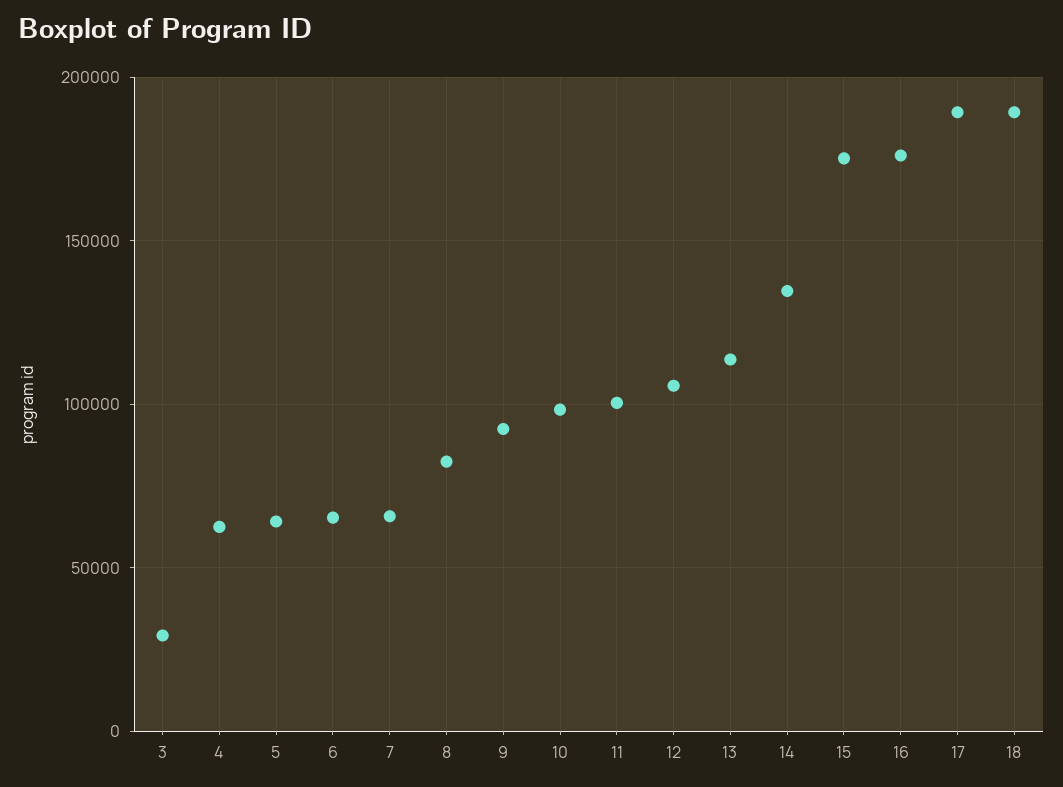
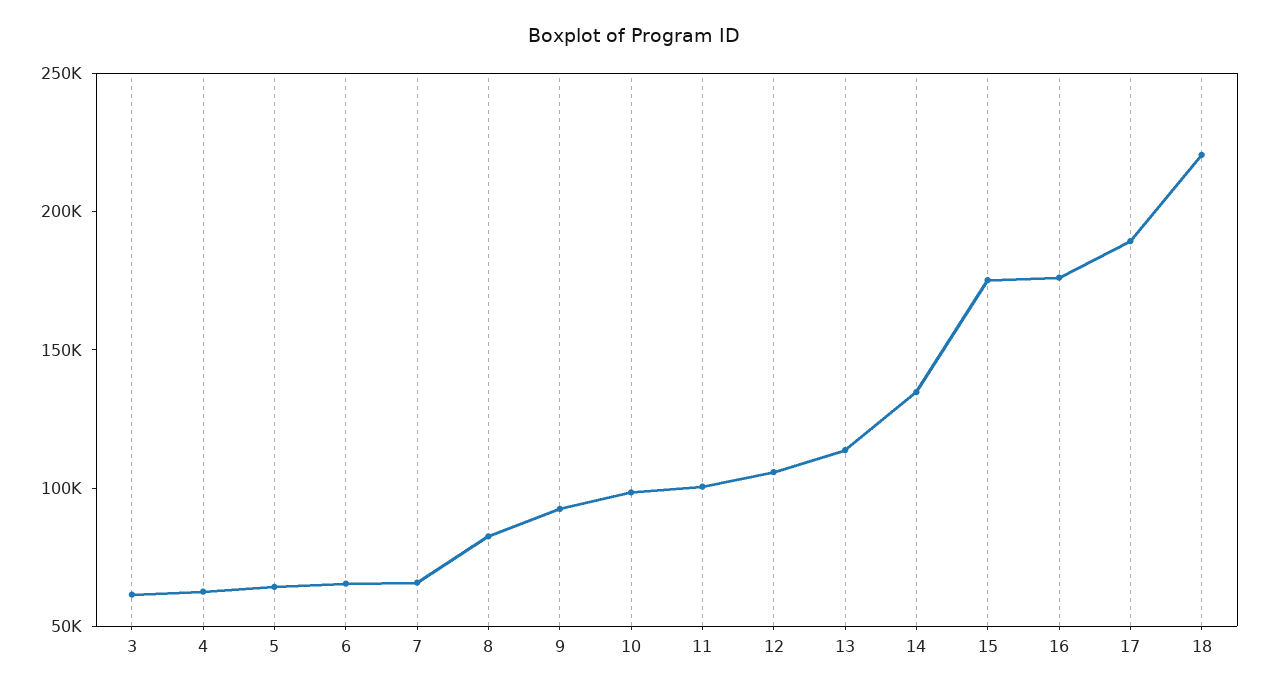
  {
-   "3": 30000,
+   "3": 60000,
    "4": 65000,
    "5": 65000,
    "6": 65000,
    "7": 65000,
    "8": 85000,
    "9": 90000,
    "10": 100000,
    "11": 100000,
    "12": 105000,
    "13": 115000,
    "14": 135000,
    "15": 175000,
    "16": 175000,
    "17": 190000,
-   "18": 190000
+   "18": 220000
  }

